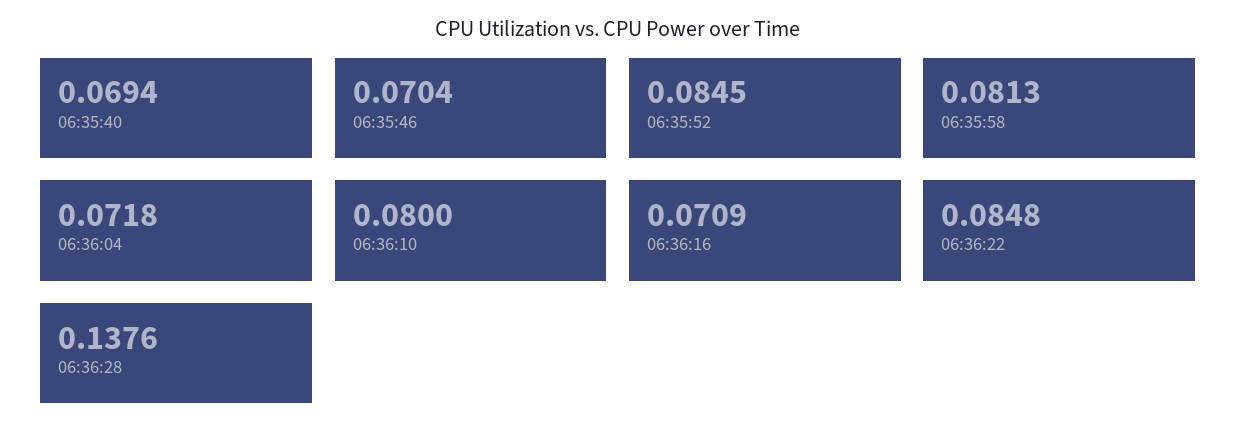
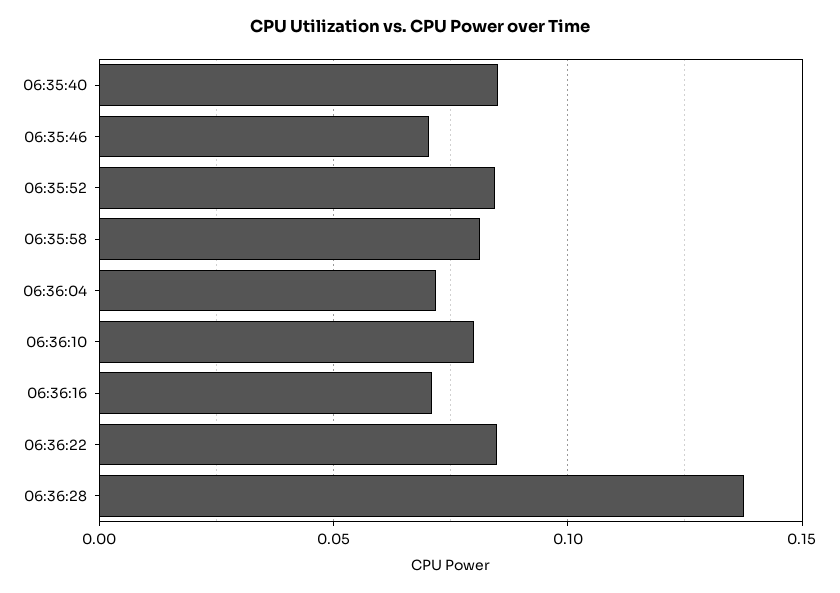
  {
-   "06:35:40": 0.0694,
+   "06:35:40": 0.085,
    "06:35:46": 0.0704,
    "06:35:52": 0.0845,
    "06:35:58": 0.0813,
    "06:36:04": 0.0718,
    "06:36:10": 0.08,
    "06:36:16": 0.0709,
    "06:36:22": 0.0848,
    "06:36:28": 0.1376
  }

